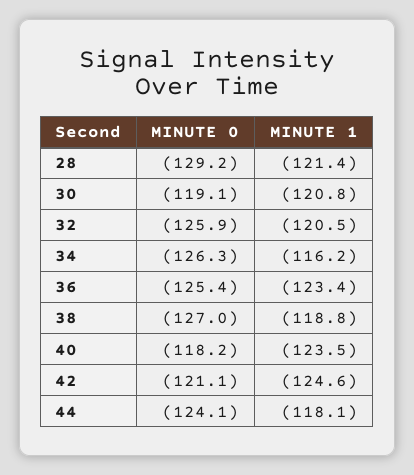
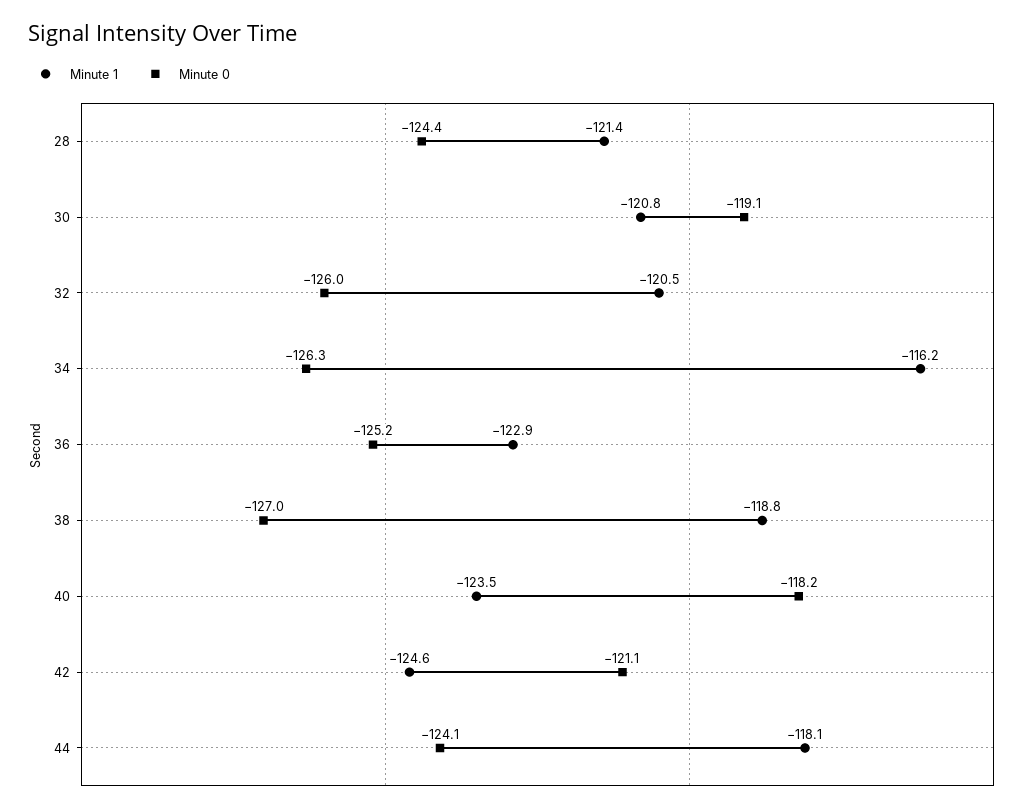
  {
    "MINUTE 0": {
-     "28": -129.2,
+     "28": -124.4,
      "30": -119.1,
-     "32": -125.9,
+     "32": -126,
      "34": -126.3,
-     "36": -125.4,
+     "36": -125.2,
      "38": -127,
      "40": -118.2,
      "42": -121.1,
      "44": -124.1
    },
    "MINUTE 1": {
      "28": -121.4,
      "30": -120.8,
      "32": -120.5,
      "34": -116.2,
-     "36": -123.4,
+     "36": -122.9,
      "38": -118.8,
      "40": -123.5,
      "42": -124.6,
      "44": -118.1
    }
  }

